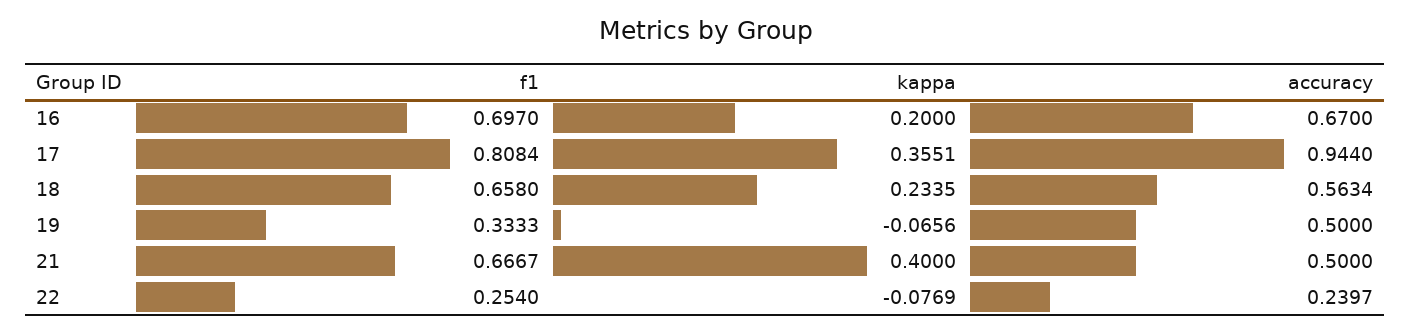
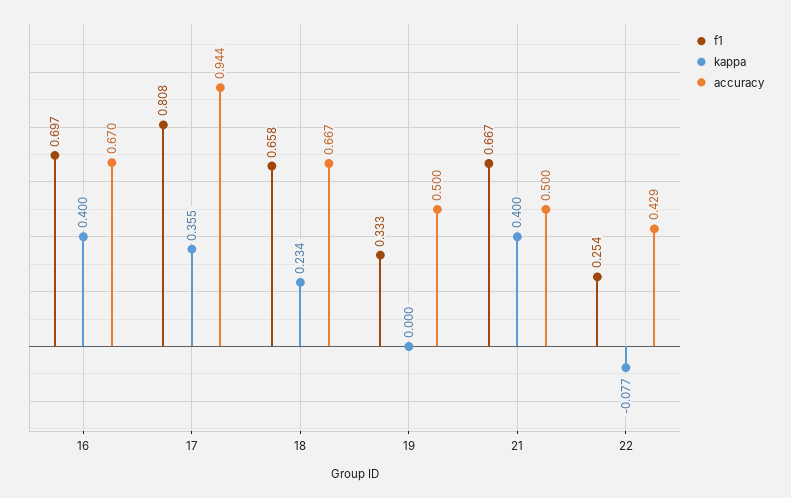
  {
    "f1": {
      "16": 0.697,
      "17": 0.8084,
      "18": 0.658,
      "19": 0.3333,
      "21": 0.6667,
      "22": 0.254
    },
    "kappa": {
-     "16": 0.2,
+     "16": 0.4,
      "17": 0.3551,
      "18": 0.2335,
-     "19": -0.0656,
+     "19": 0,
      "21": 0.4,
      "22": -0.0769
    },
    "accuracy": {
      "16": 0.67,
      "17": 0.944,
-     "18": 0.5634,
+     "18": 0.667,
      "19": 0.5,
      "21": 0.5,
-     "22": 0.2397
+     "22": 0.429
    }
  }

